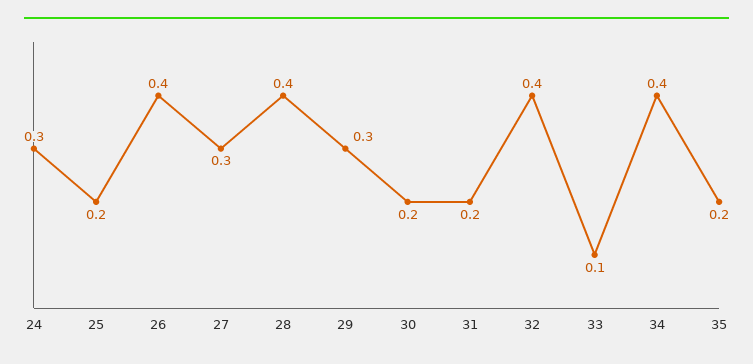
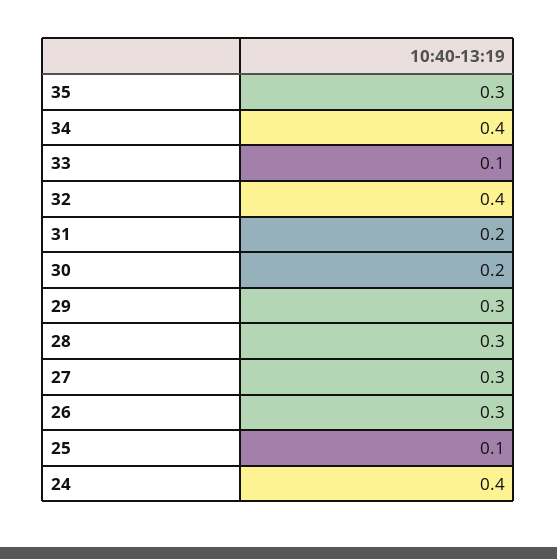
  {
-   "24": 0.3,
+   "24": 0.4,
-   "25": 0.2,
+   "25": 0.1,
-   "26": 0.4,
+   "26": 0.3,
    "27": 0.3,
-   "28": 0.4,
+   "28": 0.3,
    "29": 0.3,
    "30": 0.2,
    "31": 0.2,
    "32": 0.4,
    "33": 0.1,
    "34": 0.4,
-   "35": 0.2
+   "35": 0.3
  }

